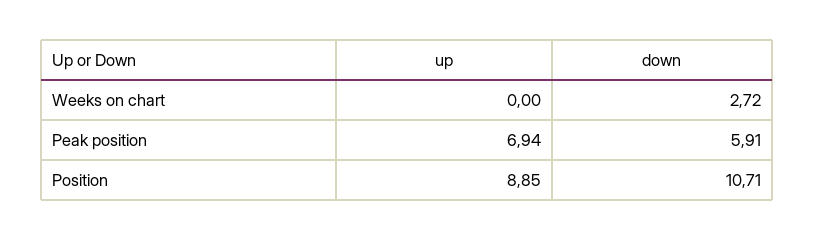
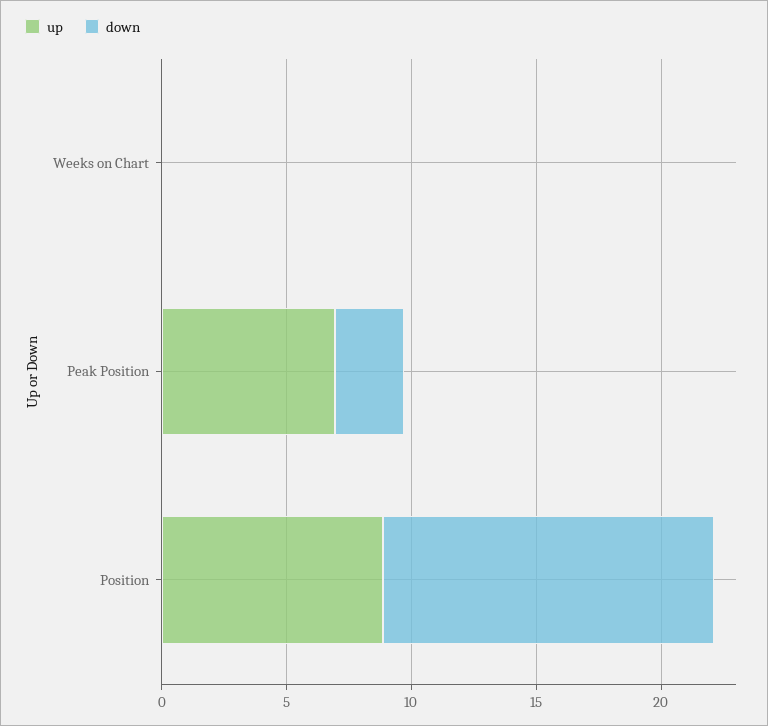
  {
    "up": {
      "Weeks on chart": 0,
      "Peak position": 6.94,
      "Position": 8.85
    },
    "down": {
-     "Weeks on chart": 2.72,
+     "Weeks on chart": 0,
-     "Peak position": 5.91,
+     "Peak position": 3,
-     "Position": 10.71
+     "Position": 13
    }
  }

